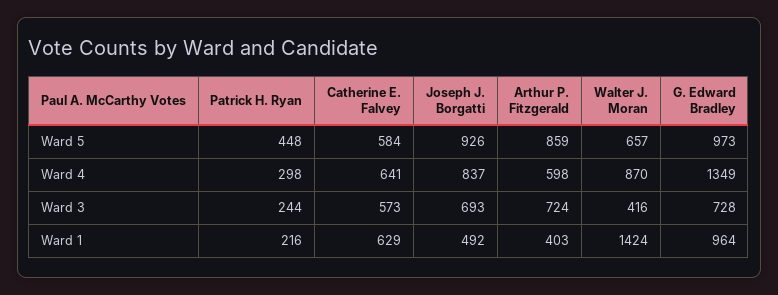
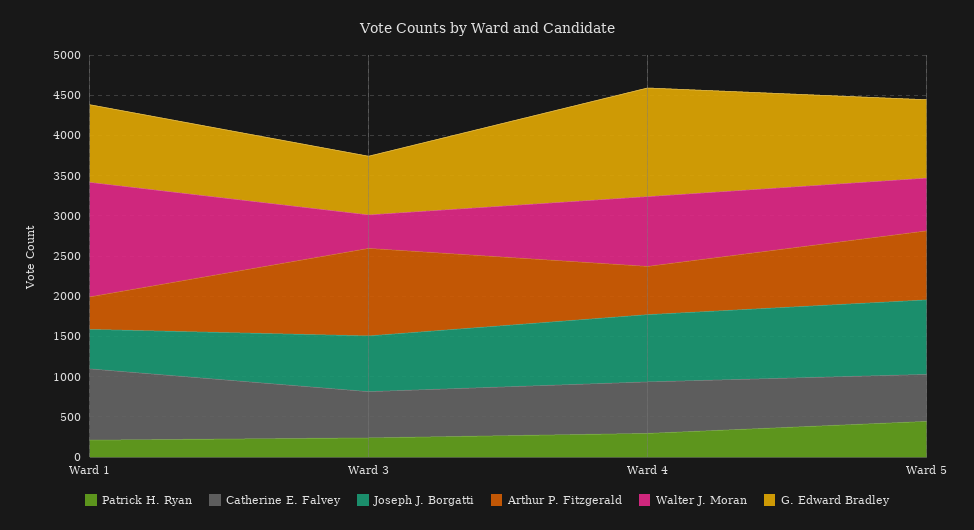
  {
    "Patrick H. Ryan": {
      "Ward 5": 448,
      "Ward 4": 298,
      "Ward 3": 244,
      "Ward 1": 216
    },
    "Catherine E. Falvey": {
      "Ward 5": 584,
      "Ward 4": 641,
      "Ward 3": 573,
-     "Ward 1": 629
+     "Ward 1": 900
    },
    "Joseph J. Borgatti": {
      "Ward 5": 926,
      "Ward 4": 837,
      "Ward 3": 693,
      "Ward 1": 492
    },
    "Arthur P. Fitzgerald": {
      "Ward 5": 859,
      "Ward 4": 598,
-     "Ward 3": 724,
+     "Ward 3": 1100,
      "Ward 1": 403
    },
    "Walter J. Moran": {
      "Ward 5": 657,
      "Ward 4": 870,
      "Ward 3": 416,
      "Ward 1": 1424
    },
    "G. Edward Bradley": {
      "Ward 5": 973,
      "Ward 4": 1349,
      "Ward 3": 728,
      "Ward 1": 964
    }
  }

